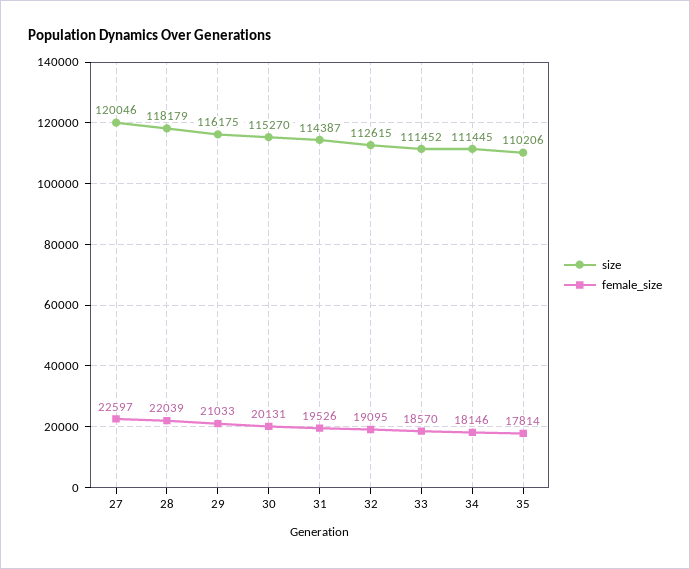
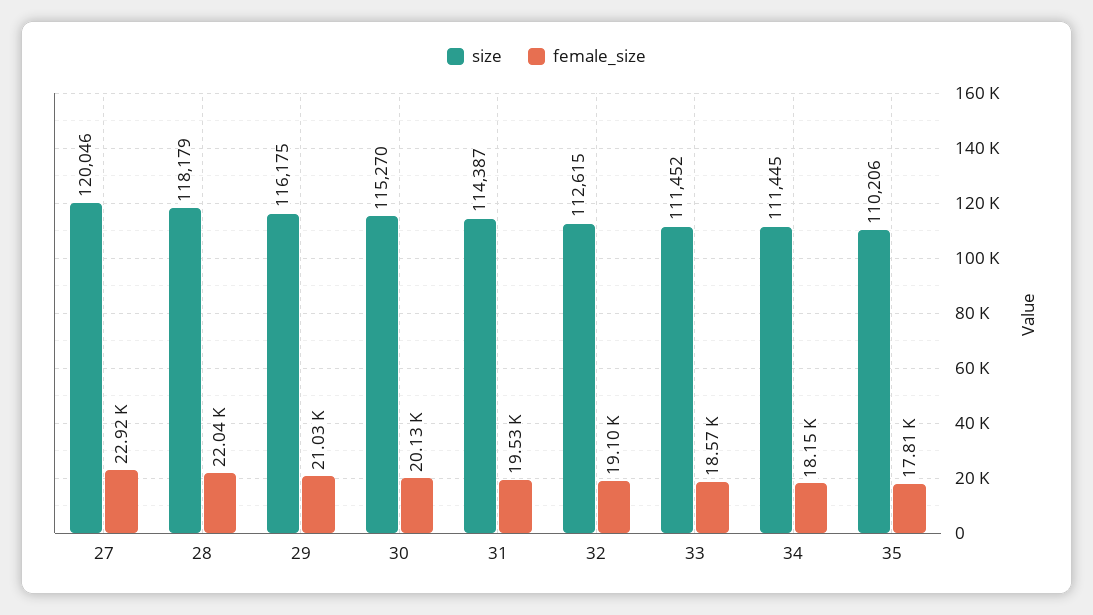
  {
    "size": {
      "27": 120046,
      "28": 118179,
      "29": 116175,
      "30": 115270,
      "31": 114387,
      "32": 112615,
      "33": 111452,
      "34": 111445,
      "35": 110206
    },
    "female_size": {
-     "27": 22597,
+     "27": 22920,
      "28": 22039,
      "29": 21033,
      "30": 20131,
      "31": 19526,
      "32": 19095,
      "33": 18570,
      "34": 18146,
      "35": 17814
    }
  }

